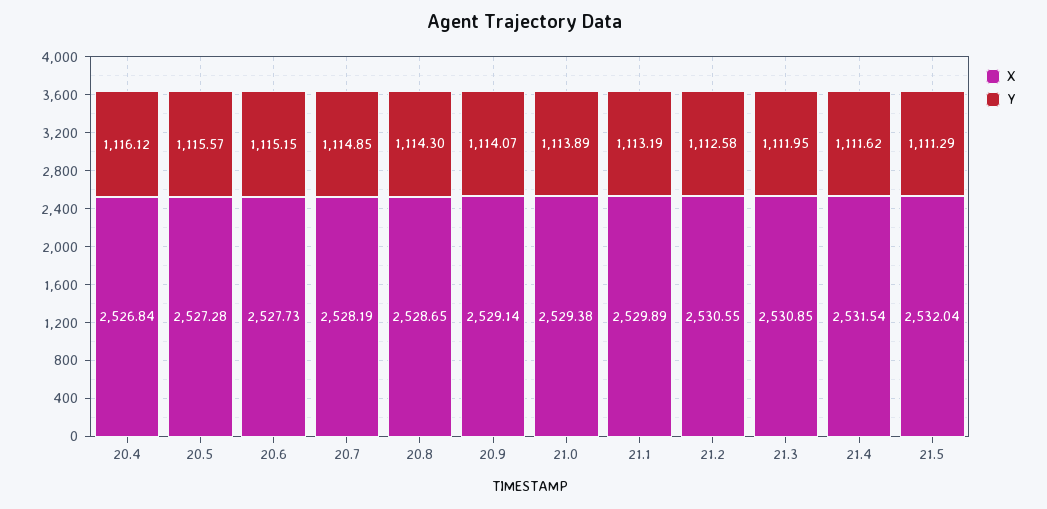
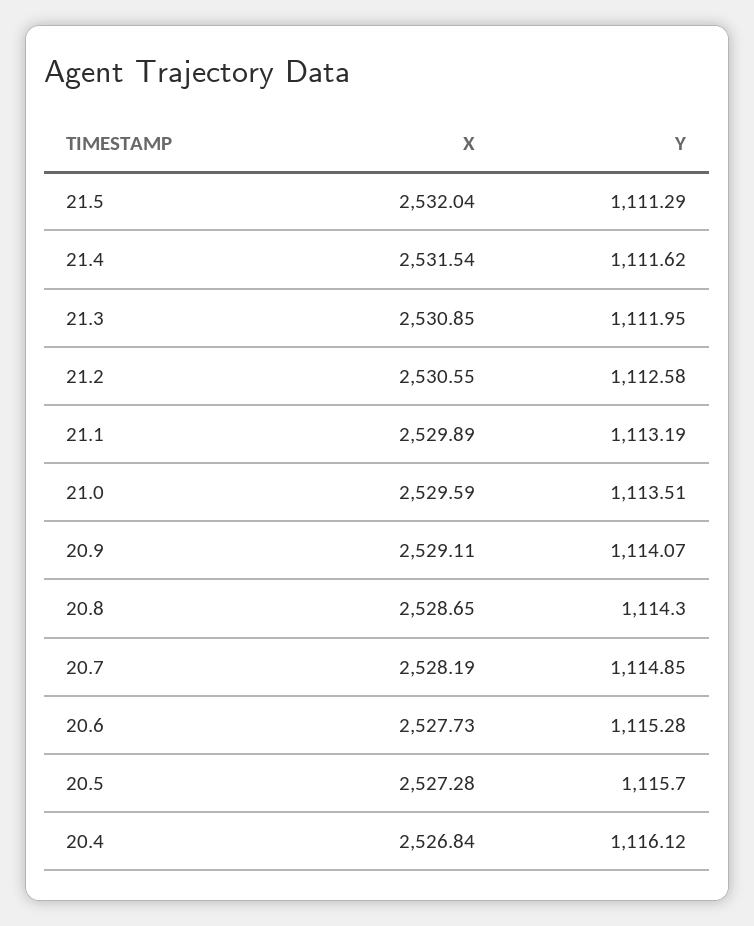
  {
    "X": {
      "20.4": 2526.84,
      "20.5": 2527.28,
      "20.6": 2527.73,
      "20.7": 2528.19,
      "20.8": 2528.65,
-     "20.9": 2529.14,
+     "20.9": 2529.11,
-     "21.0": 2529.38,
+     "21.0": 2529.59,
      "21.1": 2529.89,
      "21.2": 2530.55,
      "21.3": 2530.85,
      "21.4": 2531.54,
      "21.5": 2532.04
    },
    "Y": {
      "20.4": 1116.12,
-     "20.5": 1115.57,
+     "20.5": 1115.7,
-     "20.6": 1115.15,
+     "20.6": 1115.28,
      "20.7": 1114.85,
      "20.8": 1114.3,
      "20.9": 1114.07,
-     "21.0": 1113.89,
+     "21.0": 1113.51,
      "21.1": 1113.19,
      "21.2": 1112.58,
      "21.3": 1111.95,
      "21.4": 1111.62,
      "21.5": 1111.29
    }
  }

